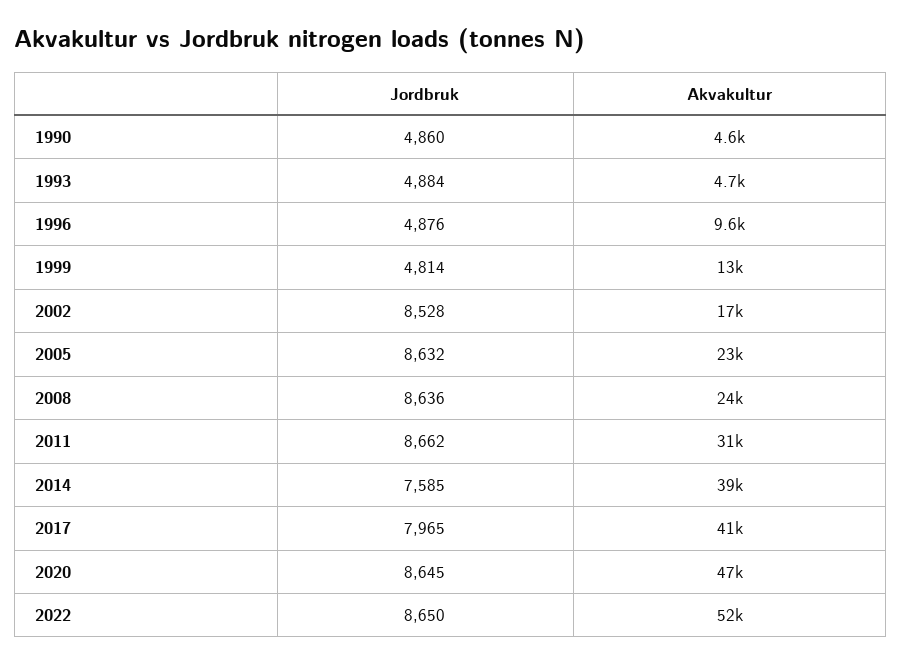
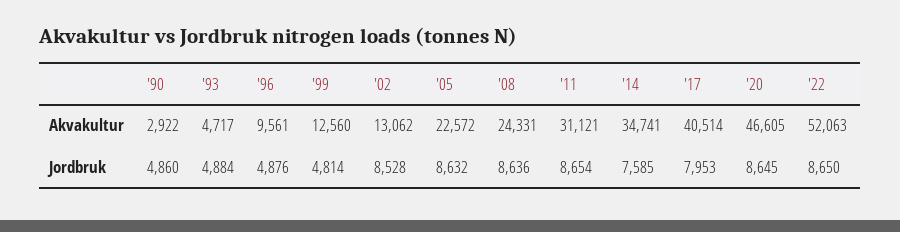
  {
    "Jordbruk": {
      "1990": 4860,
      "1993": 4884,
      "1996": 4876,
      "1999": 4814,
      "2002": 8528,
      "2005": 8632,
      "2008": 8636,
-     "2011": 8662,
+     "2011": 8654,
      "2014": 7585,
-     "2017": 7965,
+     "2017": 7953,
      "2020": 8645,
      "2022": 8650
    },
    "Akvakultur": {
-     "1990": 4600,
+     "1990": 2922,
      "1993": 4717,
      "1996": 9561,
      "1999": 12560,
-     "2002": 17000,
+     "2002": 13062,
      "2005": 22572,
      "2008": 24331,
      "2011": 31121,
-     "2014": 39000,
+     "2014": 34741,
      "2017": 40514,
      "2020": 46605,
      "2022": 52063
    }
  }

